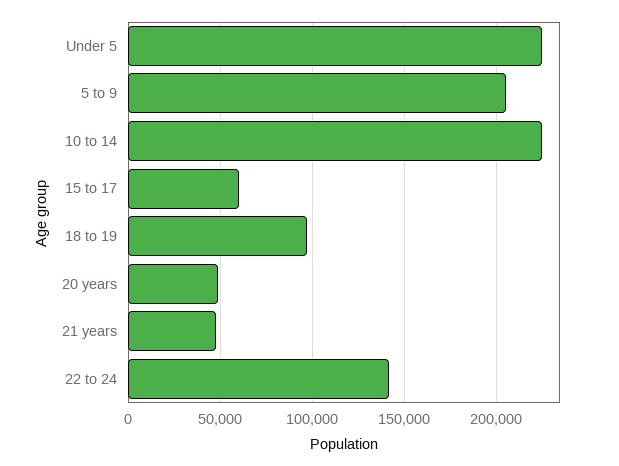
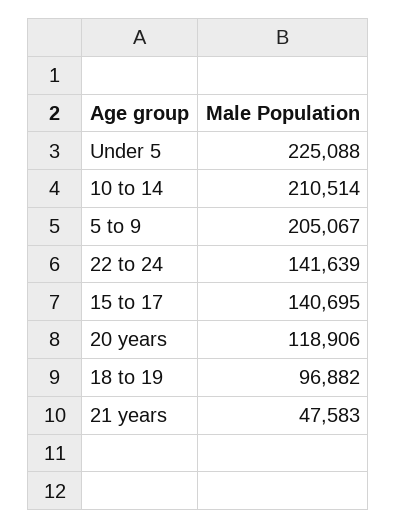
  {
    "Under 5": 225088,
    "5 to 9": 205067,
-   "10 to 14": 225000,
+   "10 to 14": 210514,
-   "15 to 17": 60000,
+   "15 to 17": 140695,
    "18 to 19": 96882,
-   "20 years": 50000,
+   "20 years": 118906,
    "21 years": 47583,
    "22 to 24": 141639
  }

